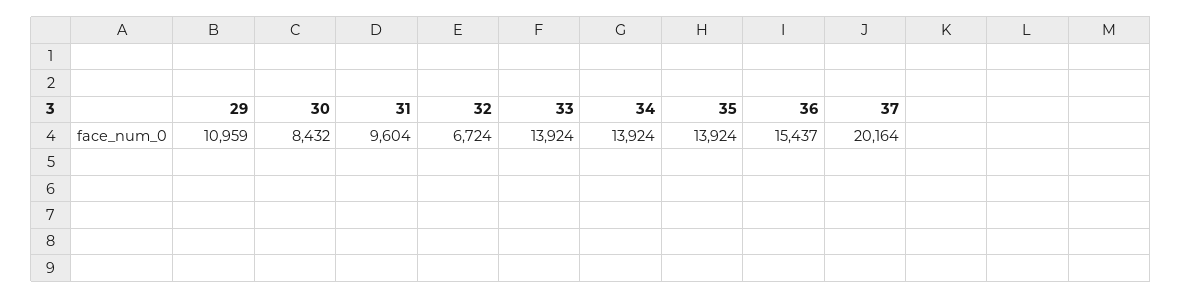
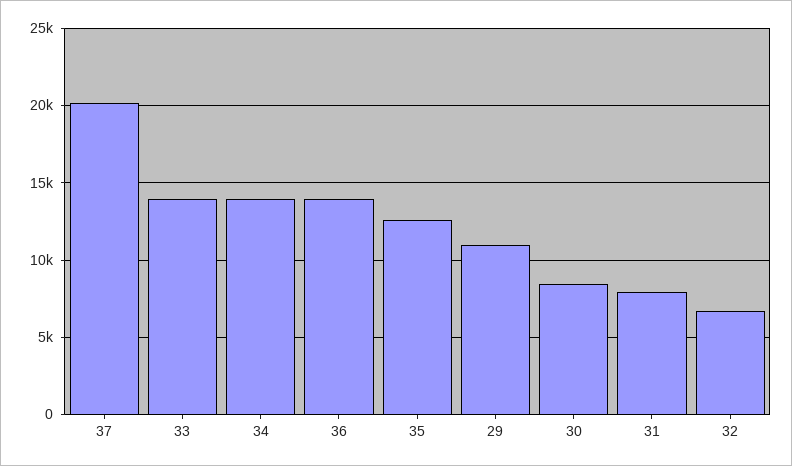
  {
    "29": 10959,
    "30": 8432,
-   "31": 9604,
+   "31": 8000,
    "32": 6724,
    "33": 13924,
    "34": 13924,
-   "35": 13924,
+   "35": 12500,
-   "36": 15437,
+   "36": 14000,
    "37": 20164
  }

